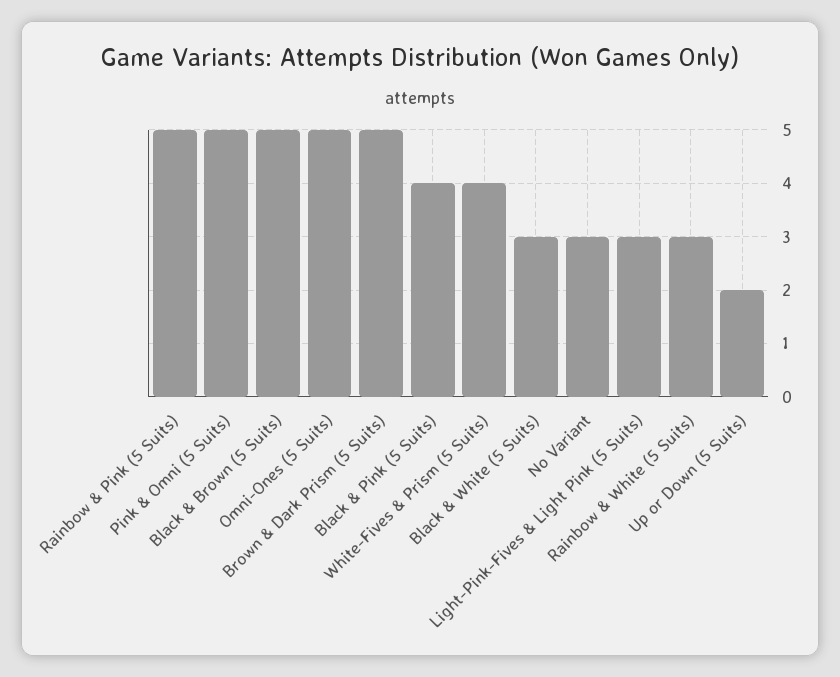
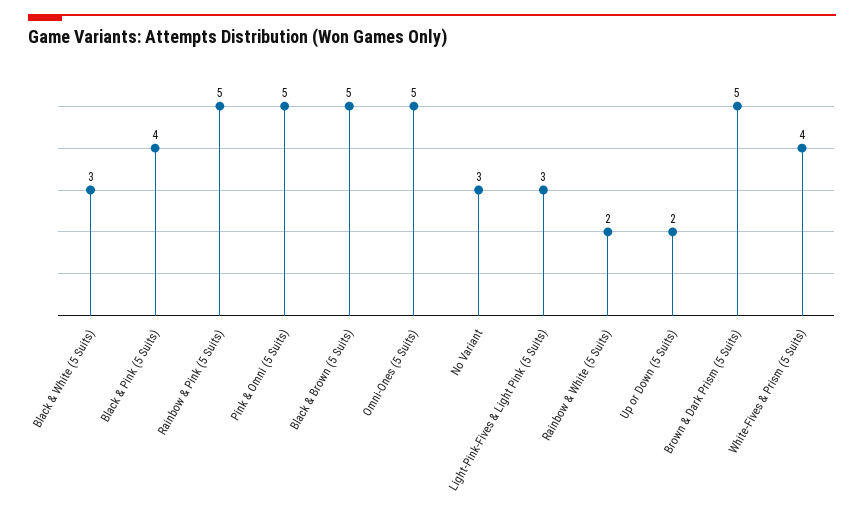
  {
    "Rainbow & Pink (5 Suits)": 5,
    "Pink & Omni (5 Suits)": 5,
    "Black & Brown (5 Suits)": 5,
    "Omni-Ones (5 Suits)": 5,
    "Brown & Dark Prism (5 Suits)": 5,
    "Black & Pink (5 Suits)": 4,
    "White-Fives & Prism (5 Suits)": 4,
    "Black & White (5 Suits)": 3,
    "No Variant": 3,
    "Light-Pink-Fives & Light Pink (5 Suits)": 3,
-   "Rainbow & White (5 Suits)": 3,
+   "Rainbow & White (5 Suits)": 2,
    "Up or Down (5 Suits)": 2
  }

